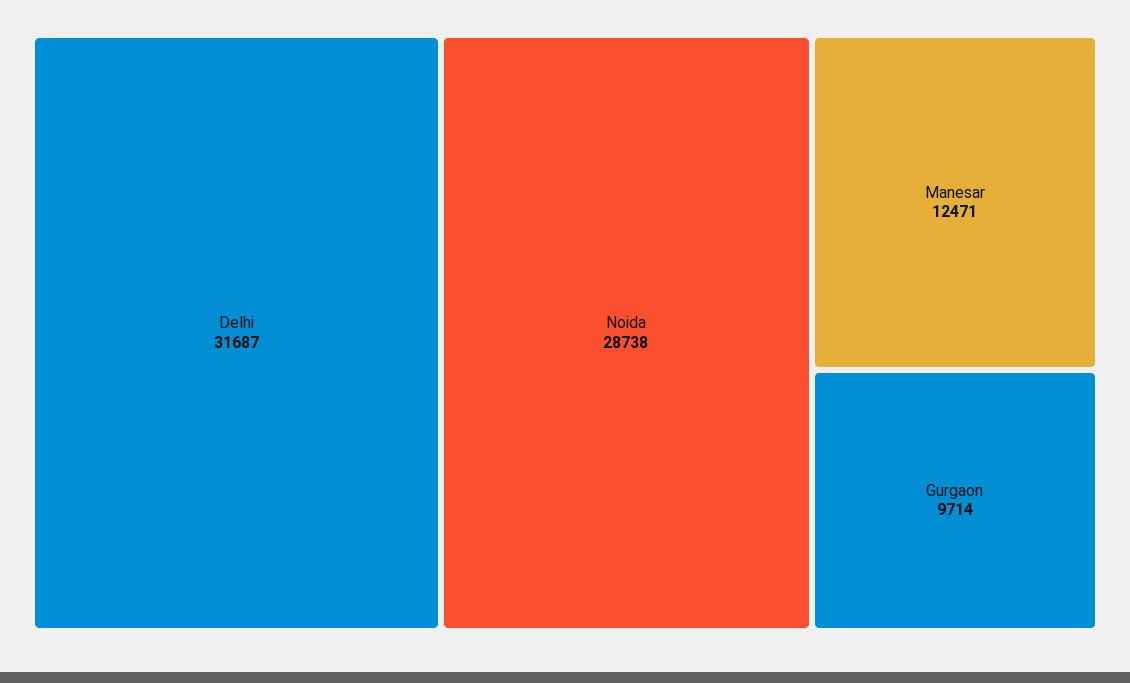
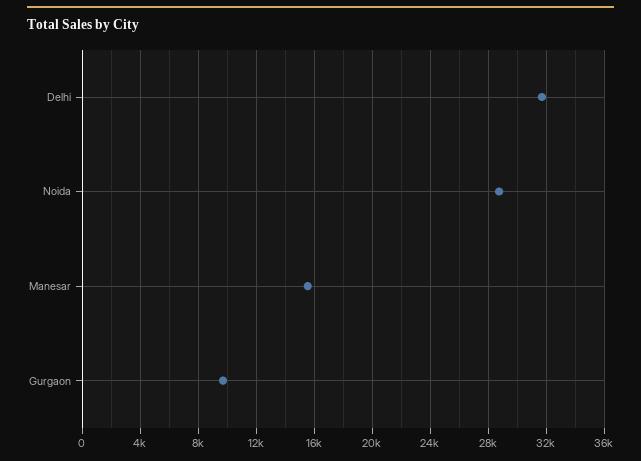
  {
    "Delhi": 31687,
    "Noida": 28738,
-   "Manesar": 12471,
+   "Manesar": 15500,
    "Gurgaon": 9714
  }

